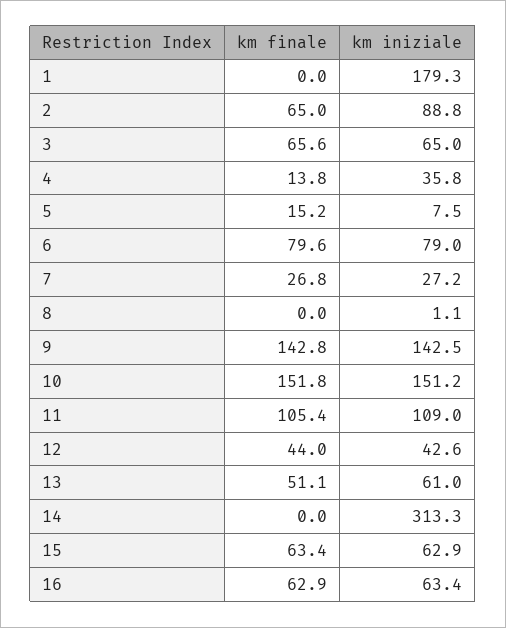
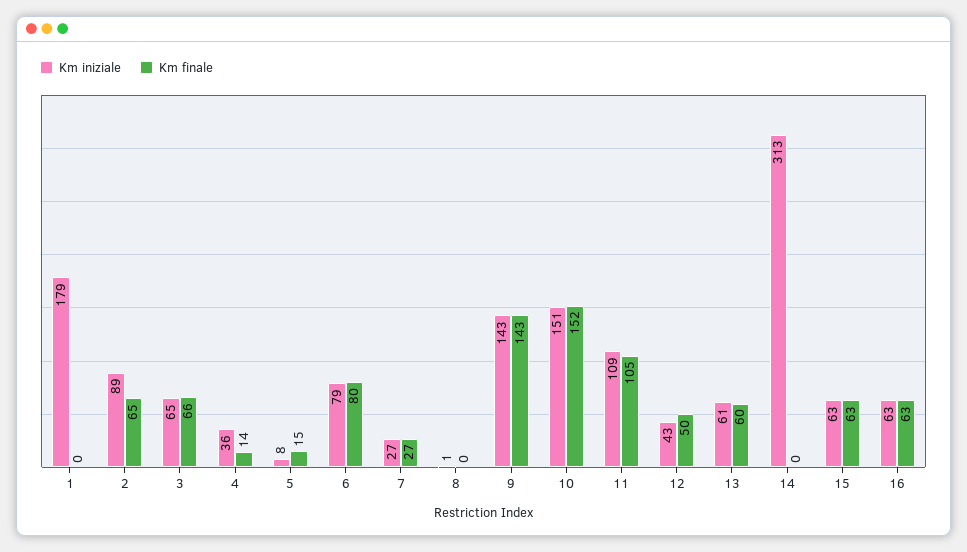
  {
    "km finale": {
      "1": 0,
      "2": 65,
      "3": 65.6,
      "4": 13.8,
      "5": 15.2,
      "6": 79.6,
      "7": 26.8,
      "8": 0,
      "9": 142.8,
      "10": 151.8,
      "11": 105.4,
-     "12": 44,
+     "12": 50,
-     "13": 51.1,
+     "13": 60,
      "14": 0,
      "15": 63.4,
      "16": 62.9
    },
    "km iniziale": {
      "1": 179.3,
      "2": 88.8,
      "3": 65,
      "4": 35.8,
      "5": 7.5,
      "6": 79,
      "7": 27.2,
      "8": 1.1,
      "9": 142.5,
      "10": 151.2,
      "11": 109,
      "12": 42.6,
      "13": 61,
      "14": 313.3,
      "15": 62.9,
      "16": 63.4
    }
  }

